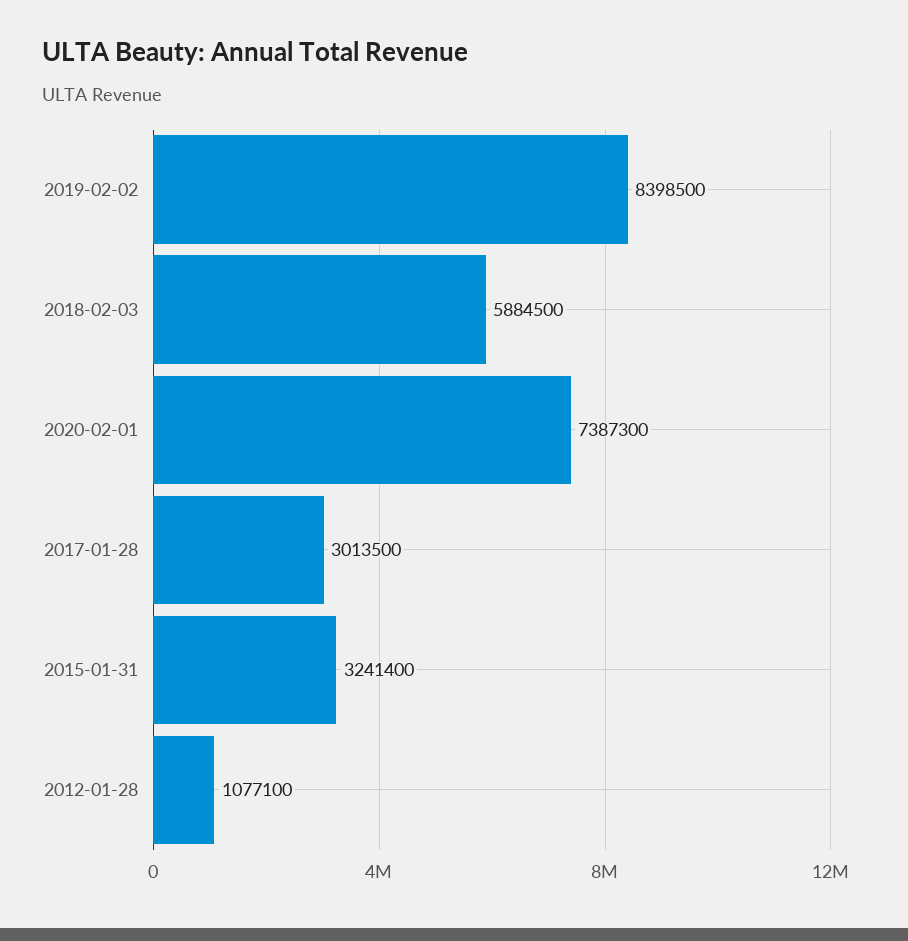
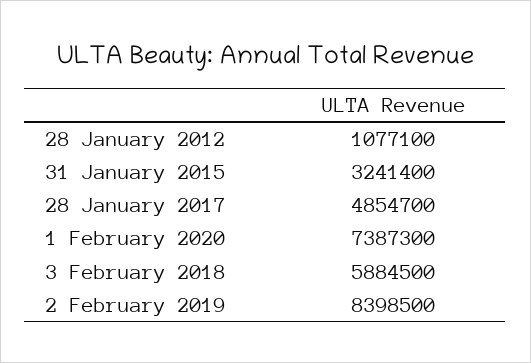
  {
    "2019-02-02": 8398500,
    "2018-02-03": 5884500,
    "2020-02-01": 7387300,
-   "2017-01-28": 3013500,
+   "2017-01-28": 4854700,
    "2015-01-31": 3241400,
    "2012-01-28": 1077100
  }

